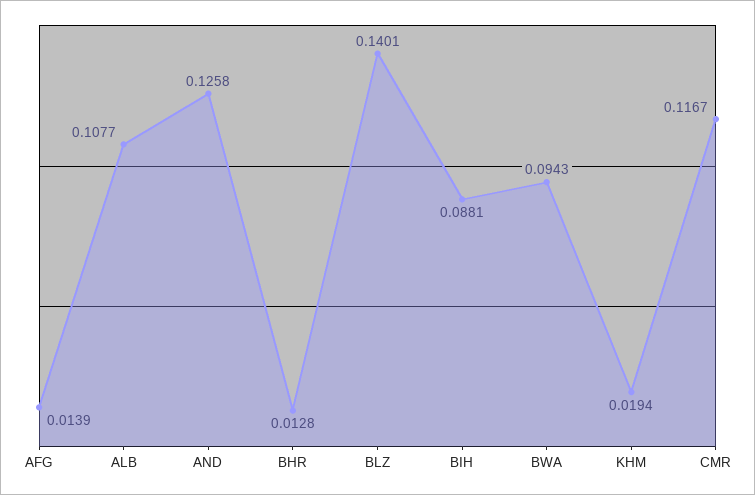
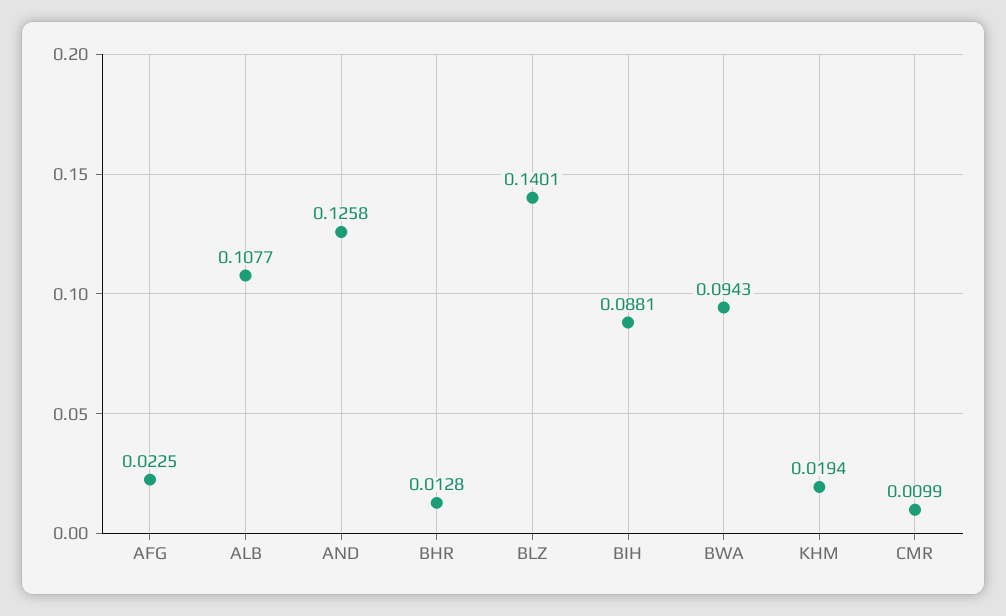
  {
-   "AFG": 0.0139,
+   "AFG": 0.0225,
    "ALB": 0.1077,
    "AND": 0.1258,
    "BHR": 0.0128,
    "BLZ": 0.1401,
    "BIH": 0.0881,
    "BWA": 0.0943,
    "KHM": 0.0194,
-   "CMR": 0.1167
+   "CMR": 0.0099
  }

